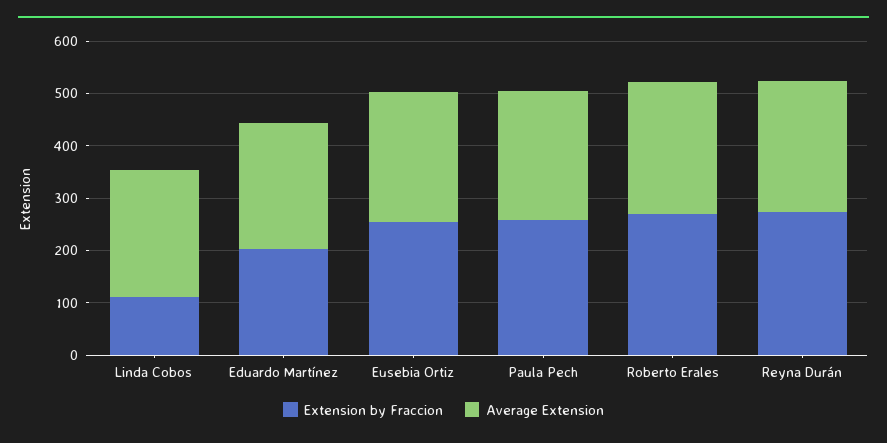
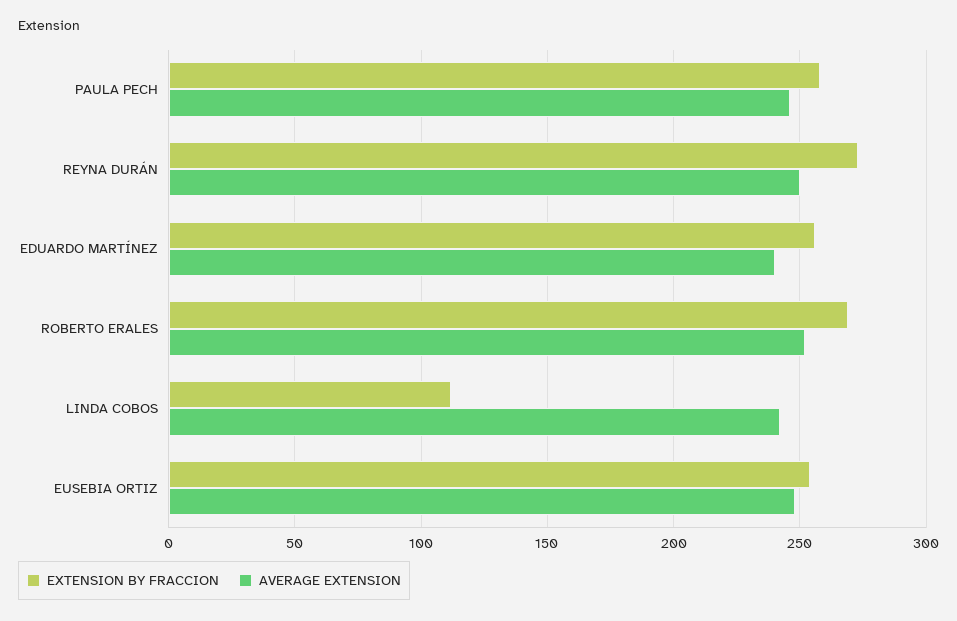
  {
    "Extension by Fraccion": {
      "Linda Cobos": 110,
-     "Eduardo Martínez": 200,
+     "Eduardo Martínez": 255,
      "Eusebia Ortiz": 255,
      "Paula Pech": 260,
      "Roberto Erales": 270,
      "Reyna Durán": 275
    },
    "Average Extension": {
      "Linda Cobos": 240,
      "Eduardo Martínez": 240,
      "Eusebia Ortiz": 250,
      "Paula Pech": 245,
      "Roberto Erales": 250,
      "Reyna Durán": 250
    }
  }

